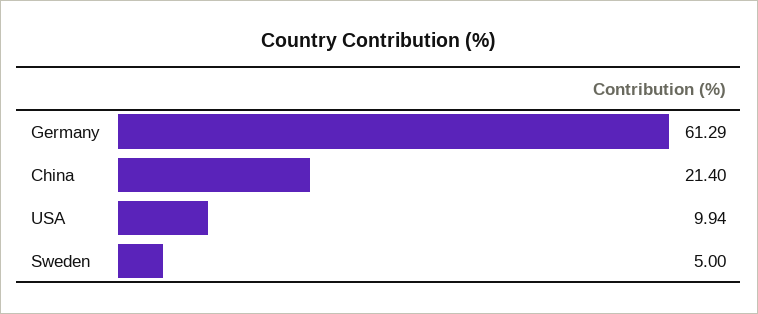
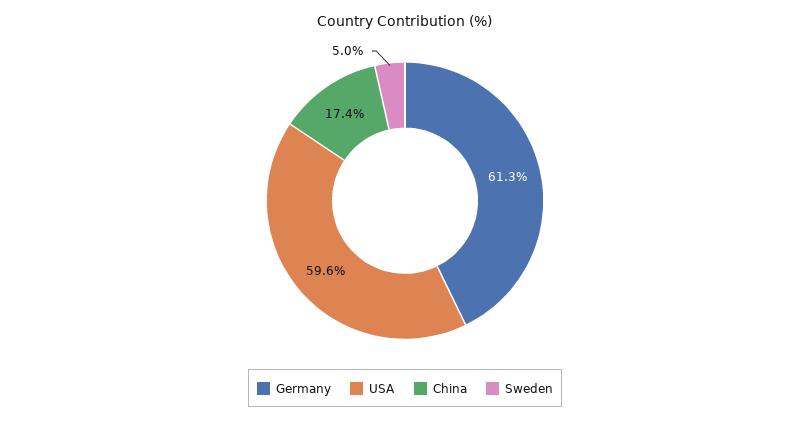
  {
    "Germany": 61.29,
-   "China": 21.4,
+   "China": 17.4,
-   "USA": 9.94,
+   "USA": 59.6,
    "Sweden": 5
  }

